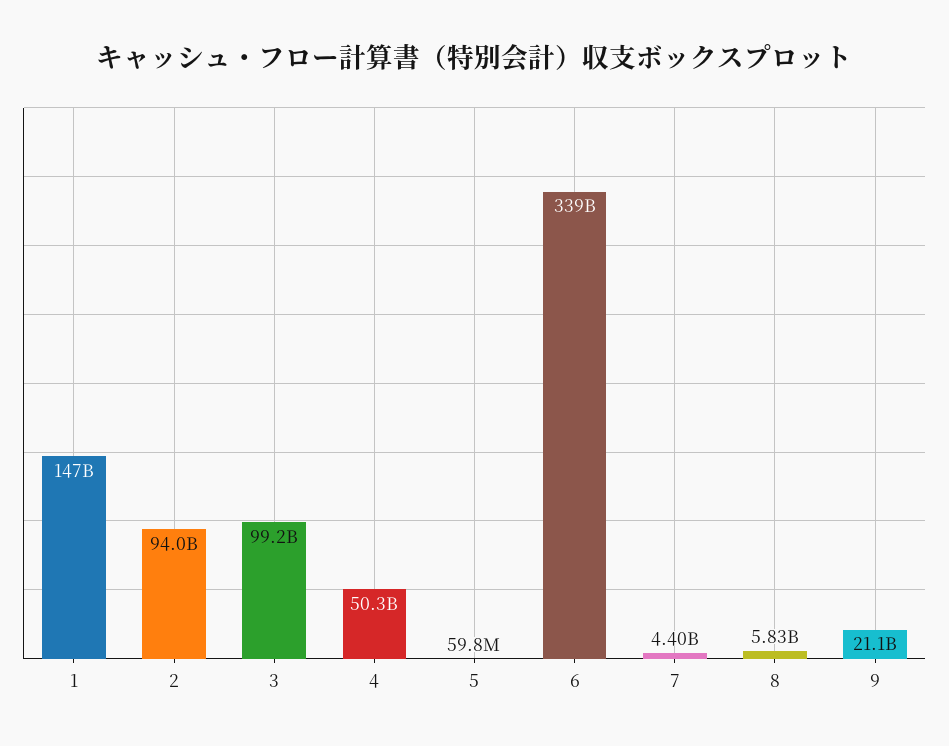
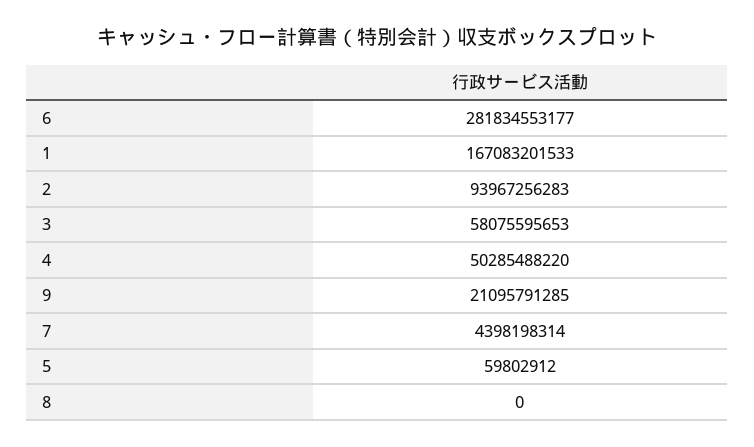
  {
-   "1": 147000000000,
+   "1": 167083201533,
    "2": 93967256283,
-   "3": 99200000000,
+   "3": 58075595653,
    "4": 50285488220,
    "5": 59802912,
-   "6": 339000000000,
+   "6": 281834553177,
    "7": 4398198314,
-   "8": 5830000000,
+   "8": 0,
    "9": 21095791285
  }

